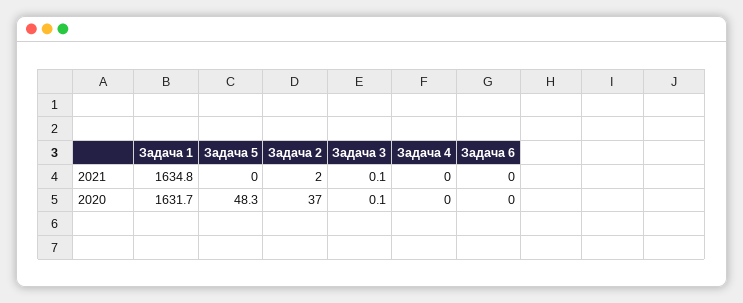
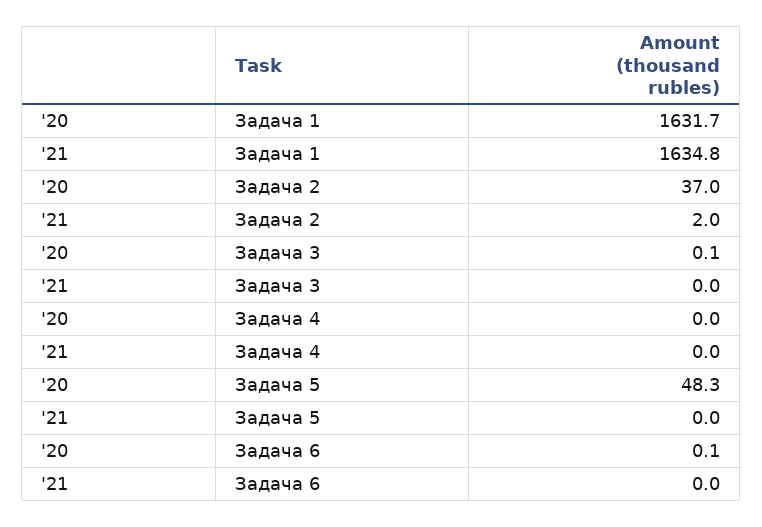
  {
    "Задача 1": {
      "2021": 1634.8,
      "2020": 1631.7
    },
    "Задача 5": {
      "2021": 0,
      "2020": 48.3
    },
    "Задача 2": {
      "2021": 2,
      "2020": 37
    },
    "Задача 3": {
-     "2021": 0.1,
+     "2021": 0,
      "2020": 0.1
    },
    "Задача 4": {
      "2021": 0,
      "2020": 0
    },
    "Задача 6": {
      "2021": 0,
-     "2020": 0
+     "2020": 0.1
    }
  }

